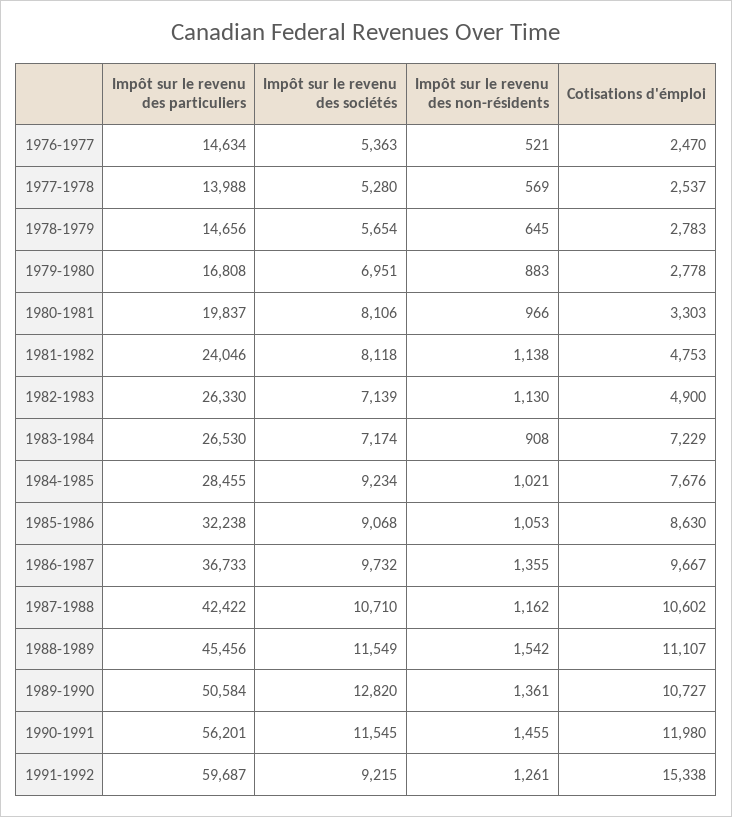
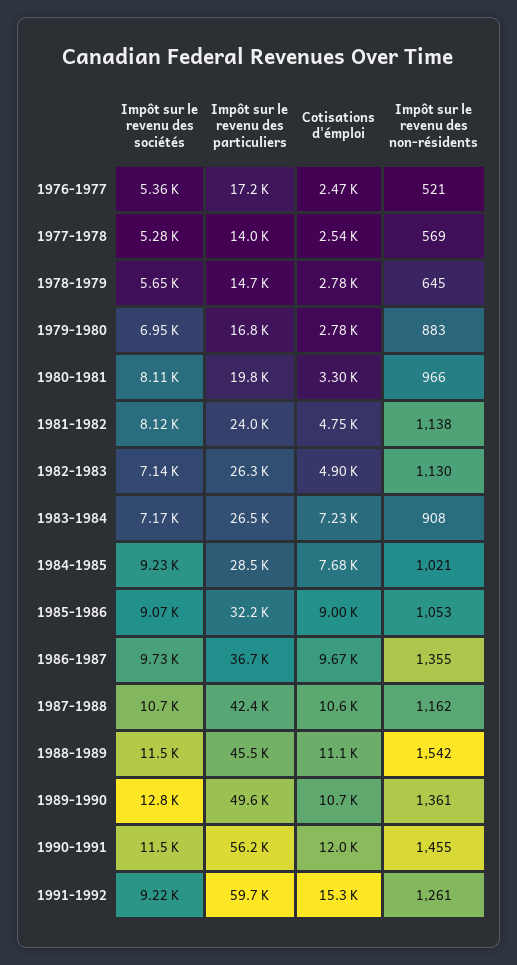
  {
    "Impôt sur le revenu des particuliers": {
-     "1976-1977": 14634,
+     "1976-1977": 17200,
      "1977-1978": 13988,
      "1978-1979": 14656,
      "1979-1980": 16808,
      "1980-1981": 19837,
      "1981-1982": 24046,
      "1982-1983": 26330,
      "1983-1984": 26530,
      "1984-1985": 28455,
      "1985-1986": 32238,
      "1986-1987": 36733,
      "1987-1988": 42422,
      "1988-1989": 45456,
-     "1989-1990": 50584,
+     "1989-1990": 49600,
      "1990-1991": 56201,
      "1991-1992": 59687
    },
    "Impôt sur le revenu des sociétés": {
      "1976-1977": 5363,
      "1977-1978": 5280,
      "1978-1979": 5654,
      "1979-1980": 6951,
      "1980-1981": 8106,
      "1981-1982": 8118,
      "1982-1983": 7139,
      "1983-1984": 7174,
      "1984-1985": 9234,
      "1985-1986": 9068,
      "1986-1987": 9732,
      "1987-1988": 10710,
      "1988-1989": 11549,
      "1989-1990": 12820,
      "1990-1991": 11545,
      "1991-1992": 9215
    },
    "Impôt sur le revenu des non-résidents": {
      "1976-1977": 521,
      "1977-1978": 569,
      "1978-1979": 645,
      "1979-1980": 883,
      "1980-1981": 966,
      "1981-1982": 1138,
      "1982-1983": 1130,
      "1983-1984": 908,
      "1984-1985": 1021,
      "1985-1986": 1053,
      "1986-1987": 1355,
      "1987-1988": 1162,
      "1988-1989": 1542,
      "1989-1990": 1361,
      "1990-1991": 1455,
      "1991-1992": 1261
    },
    "Cotisations d'émploi": {
      "1976-1977": 2470,
      "1977-1978": 2537,
      "1978-1979": 2783,
      "1979-1980": 2778,
      "1980-1981": 3303,
      "1981-1982": 4753,
      "1982-1983": 4900,
      "1983-1984": 7229,
      "1984-1985": 7676,
-     "1985-1986": 8630,
+     "1985-1986": 9000,
      "1986-1987": 9667,
      "1987-1988": 10602,
      "1988-1989": 11107,
      "1989-1990": 10727,
      "1990-1991": 11980,
      "1991-1992": 15338
    }
  }

